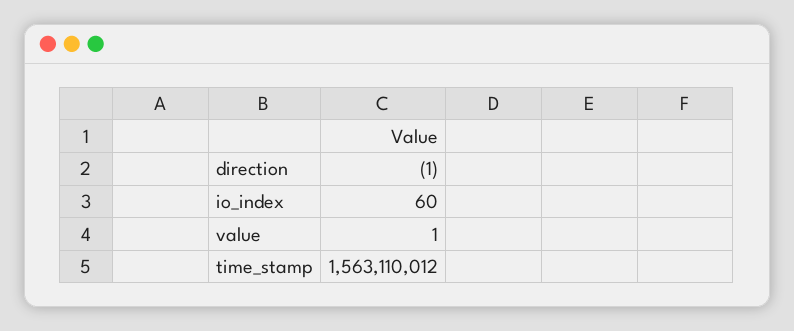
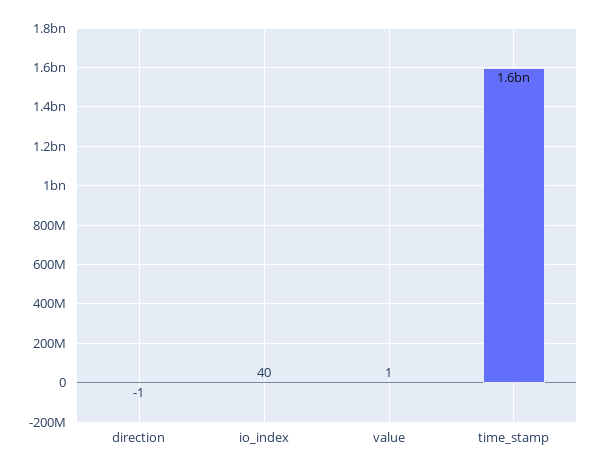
  {
    "direction": -1,
-   "io_index": 60,
+   "io_index": 40,
    "value": 1,
    "time_stamp": 1563110012
  }

